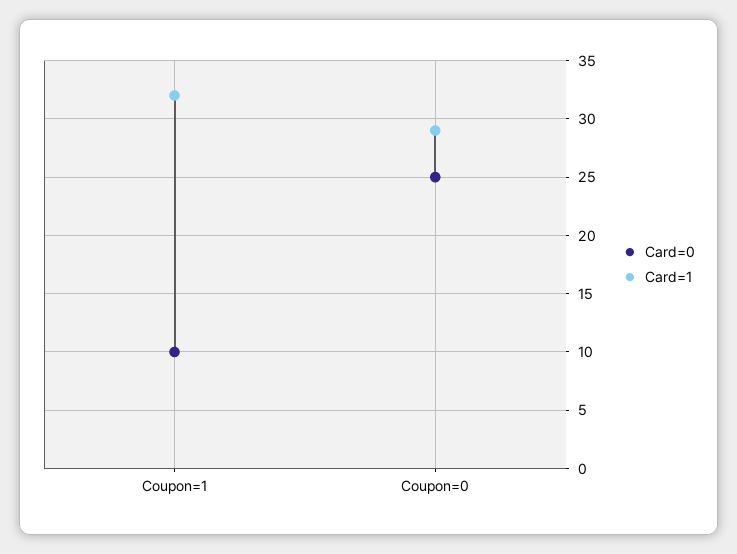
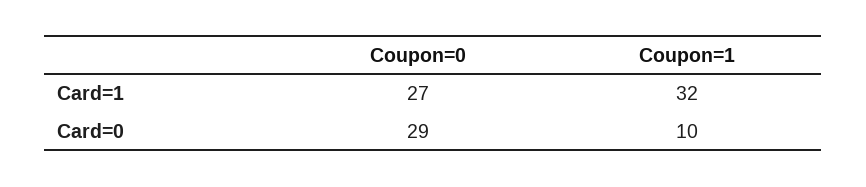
  {
    "Card=0": {
      "Coupon=1": 10,
-     "Coupon=0": 25
+     "Coupon=0": 29
    },
    "Card=1": {
      "Coupon=1": 32,
-     "Coupon=0": 29
+     "Coupon=0": 27
    }
  }

